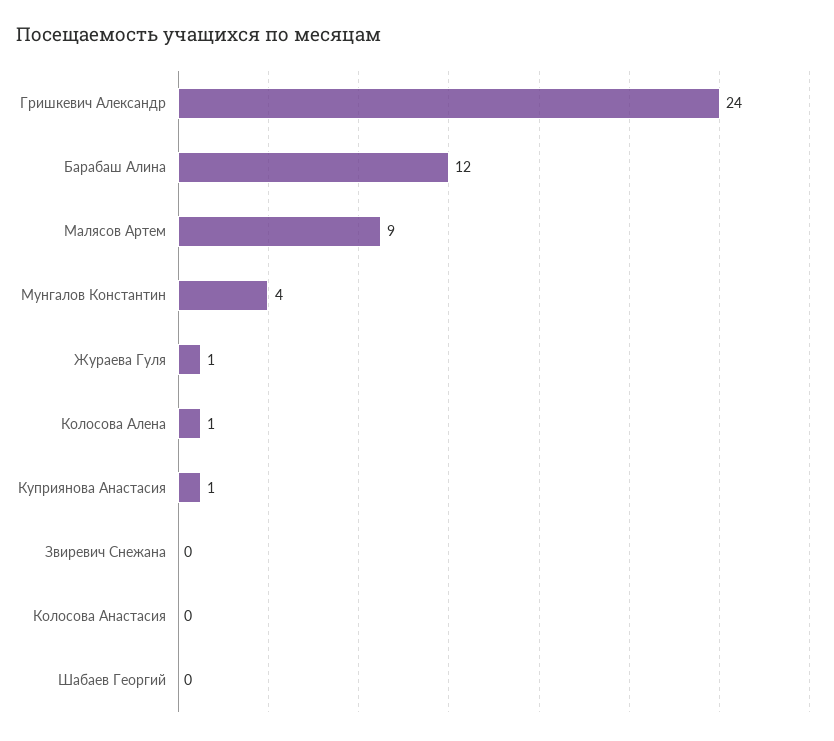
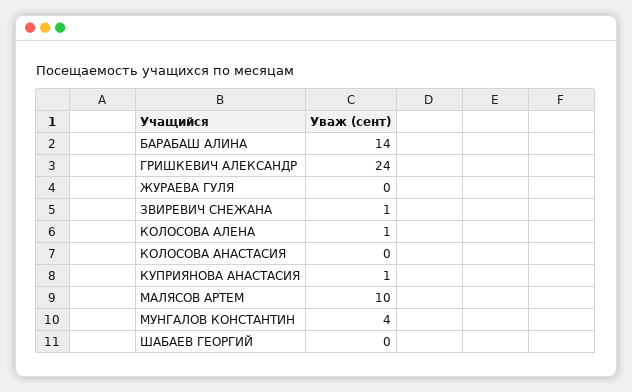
  {
    "Гришкевич Александр": 24,
-   "Барабаш Алина": 12,
+   "Барабаш Алина": 14,
-   "Малясов Артем": 9,
+   "Малясов Артем": 10,
    "Мунгалов Константин": 4,
-   "Жураева Гуля": 1,
+   "Жураева Гуля": 0,
    "Колосова Алена": 1,
    "Куприянова Анастасия": 1,
-   "Звиревич Снежана": 0,
+   "Звиревич Снежана": 1,
    "Колосова Анастасия": 0,
    "Шабаев Георгий": 0
  }

